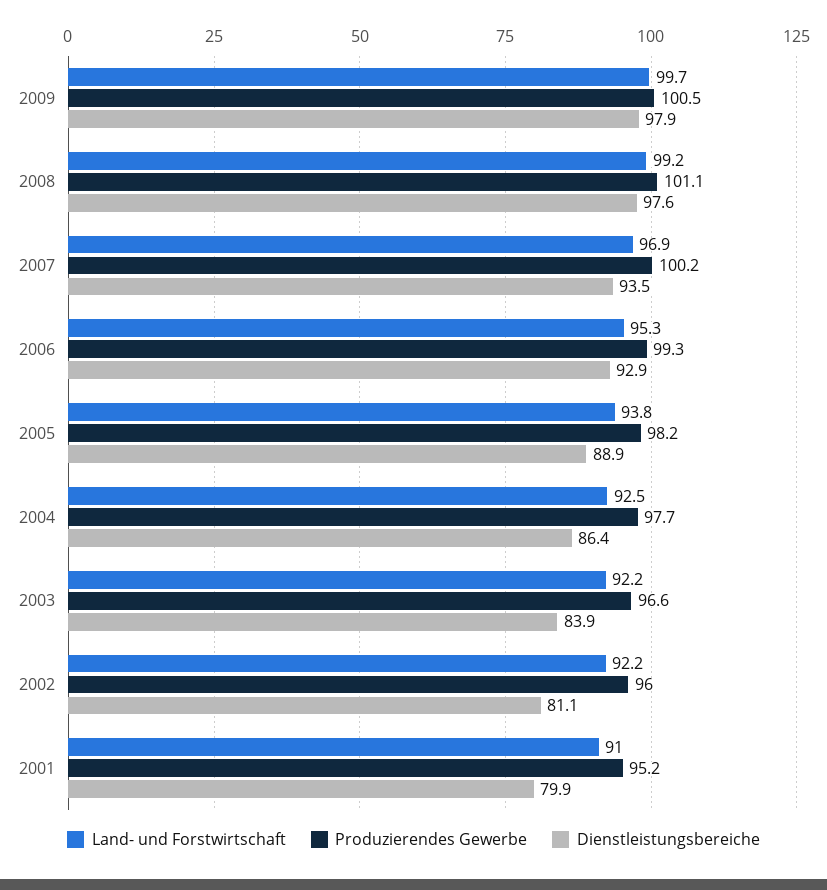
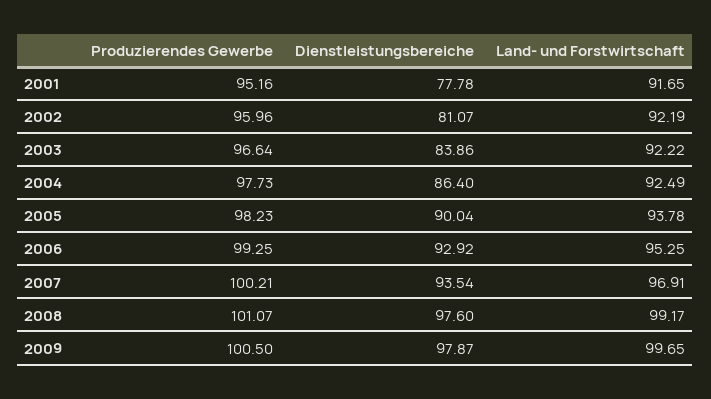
  {
    "Land- und Forstwirtschaft": {
      "2009": 99.65,
      "2008": 99.17,
      "2007": 96.91,
      "2006": 95.25,
      "2005": 93.78,
      "2004": 92.49,
      "2003": 92.22,
      "2002": 92.19,
-     "2001": 91
+     "2001": 91.65
    },
    "Produzierendes Gewerbe": {
      "2009": 100.5,
      "2008": 101.07,
      "2007": 100.21,
      "2006": 99.25,
      "2005": 98.23,
      "2004": 97.73,
      "2003": 96.64,
      "2002": 95.96,
      "2001": 95.16
    },
    "Dienstleistungsbereiche": {
      "2009": 97.87,
      "2008": 97.6,
      "2007": 93.54,
      "2006": 92.92,
-     "2005": 88.9,
+     "2005": 90.04,
      "2004": 86.4,
      "2003": 83.86,
      "2002": 81.07,
-     "2001": 79.9
+     "2001": 77.78
    }
  }

